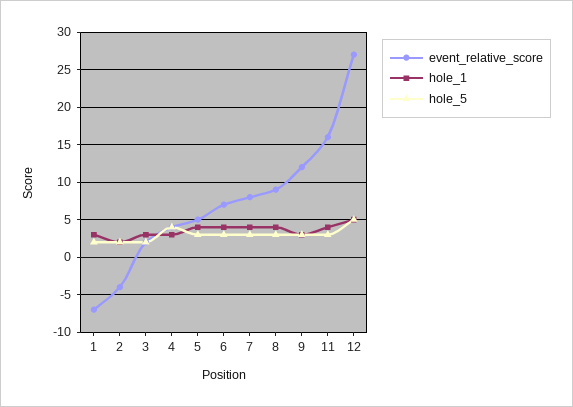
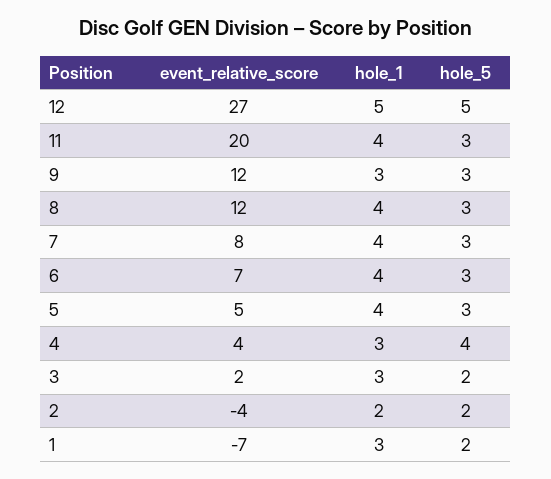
  {
    "event_relative_score": {
      "1": -7,
      "2": -4,
      "3": 2,
      "4": 4,
      "5": 5,
      "6": 7,
      "7": 8,
-     "8": 9,
+     "8": 12,
      "9": 12,
-     "11": 16,
+     "11": 20,
      "12": 27
    },
    "hole_1": {
      "1": 3,
      "2": 2,
      "3": 3,
      "4": 3,
      "5": 4,
      "6": 4,
      "7": 4,
      "8": 4,
      "9": 3,
      "11": 4,
      "12": 5
    },
    "hole_5": {
      "1": 2,
      "2": 2,
      "3": 2,
      "4": 4,
      "5": 3,
      "6": 3,
      "7": 3,
      "8": 3,
      "9": 3,
      "11": 3,
      "12": 5
    }
  }

